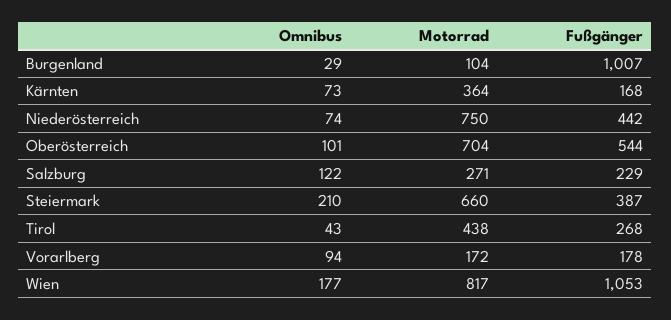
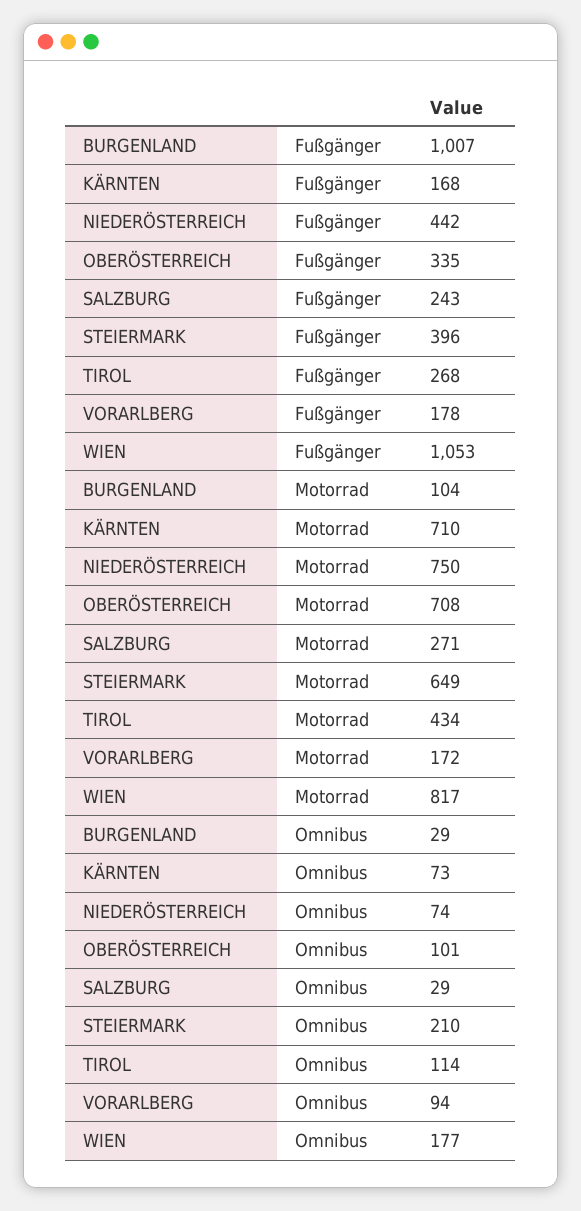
  {
    "Omnibus": {
      "Burgenland": 29,
      "Kärnten": 73,
      "Niederösterreich": 74,
      "Oberösterreich": 101,
-     "Salzburg": 122,
+     "Salzburg": 29,
      "Steiermark": 210,
-     "Tirol": 43,
+     "Tirol": 114,
      "Vorarlberg": 94,
      "Wien": 177
    },
    "Motorrad": {
      "Burgenland": 104,
-     "Kärnten": 364,
+     "Kärnten": 710,
      "Niederösterreich": 750,
-     "Oberösterreich": 704,
+     "Oberösterreich": 708,
      "Salzburg": 271,
-     "Steiermark": 660,
+     "Steiermark": 649,
-     "Tirol": 438,
+     "Tirol": 434,
      "Vorarlberg": 172,
      "Wien": 817
    },
    "Fußgänger": {
      "Burgenland": 1007,
      "Kärnten": 168,
      "Niederösterreich": 442,
-     "Oberösterreich": 544,
+     "Oberösterreich": 335,
-     "Salzburg": 229,
+     "Salzburg": 243,
-     "Steiermark": 387,
+     "Steiermark": 396,
      "Tirol": 268,
      "Vorarlberg": 178,
      "Wien": 1053
    }
  }

